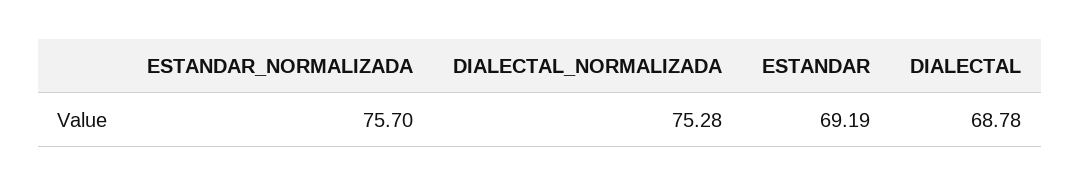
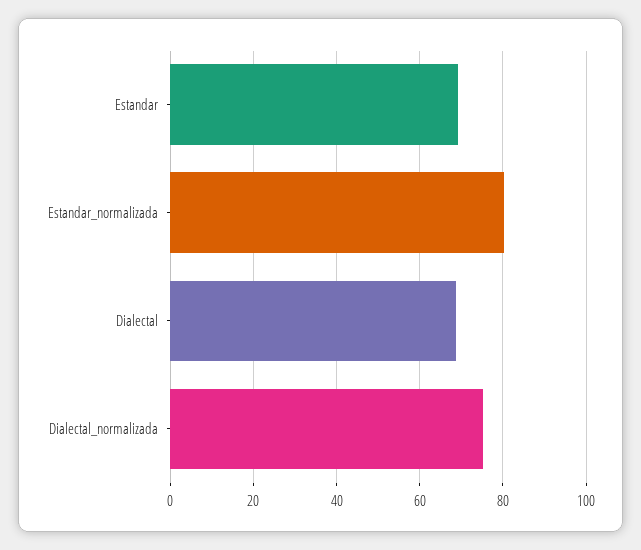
  {
-   "ESTANDAR_NORMALIZADA": 75.7,
+   "ESTANDAR_NORMALIZADA": 80,
    "DIALECTAL_NORMALIZADA": 75.28,
    "ESTANDAR": 69.19,
    "DIALECTAL": 68.78
  }

